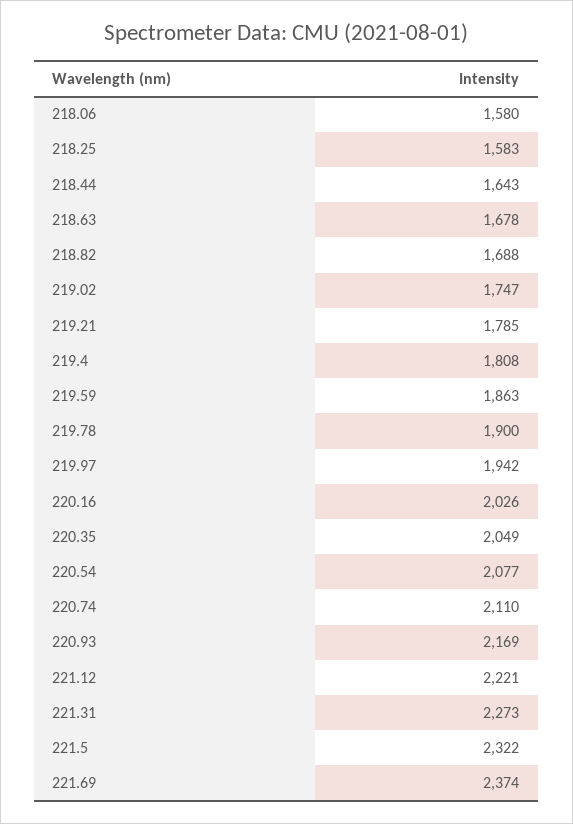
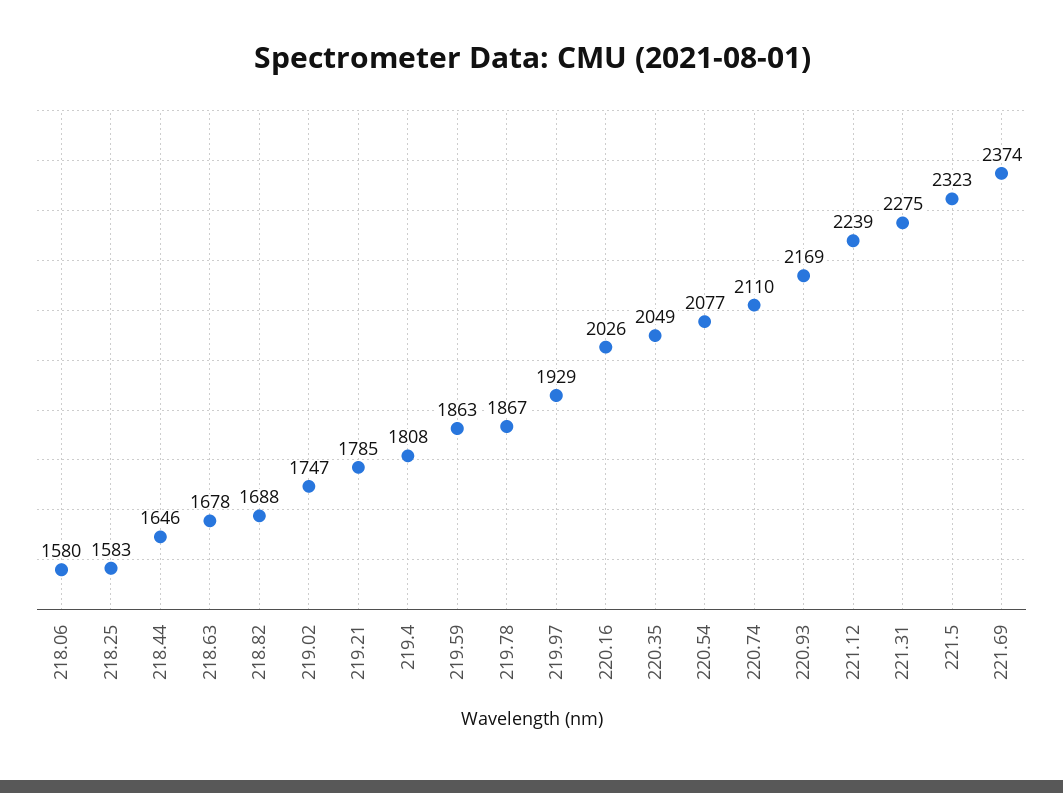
  {
    "218.06": 1580,
    "218.25": 1583,
-   "218.44": 1643,
+   "218.44": 1646,
    "218.63": 1678,
    "218.82": 1688,
    "219.02": 1747,
    "219.21": 1785,
    "219.4": 1808,
    "219.59": 1863,
-   "219.78": 1900,
+   "219.78": 1867,
-   "219.97": 1942,
+   "219.97": 1929,
    "220.16": 2026,
    "220.35": 2049,
    "220.54": 2077,
    "220.74": 2110,
    "220.93": 2169,
-   "221.12": 2221,
+   "221.12": 2239,
-   "221.31": 2273,
+   "221.31": 2275,
-   "221.5": 2322,
+   "221.5": 2323,
    "221.69": 2374
  }

